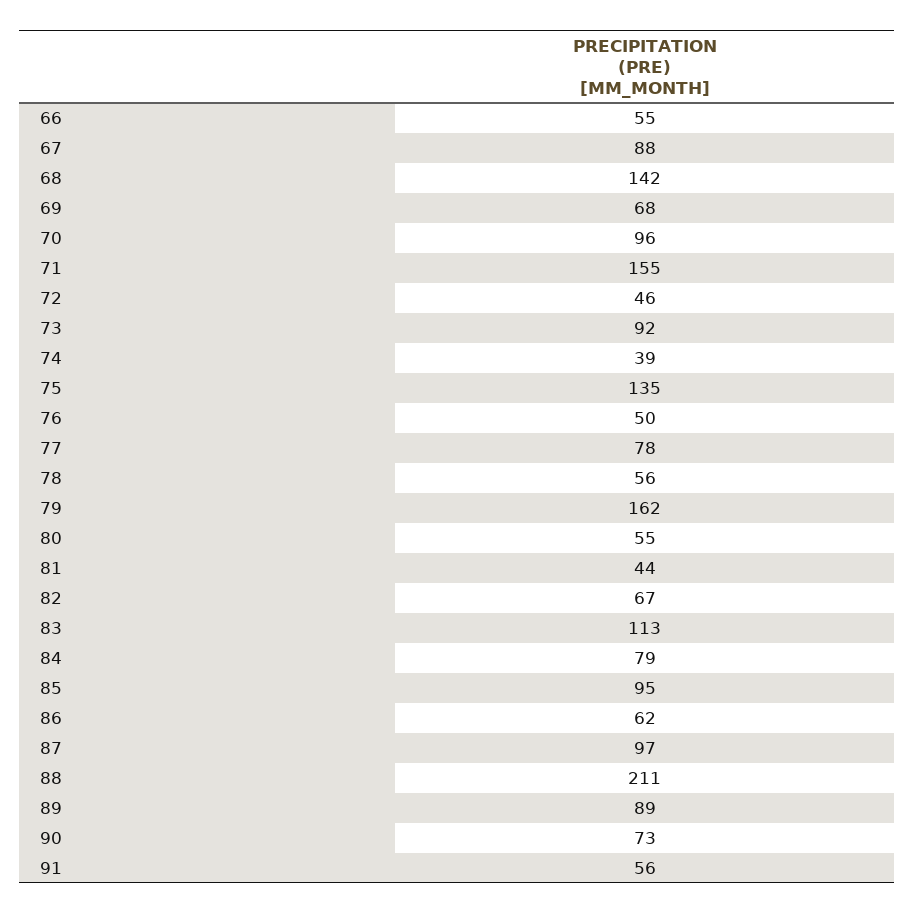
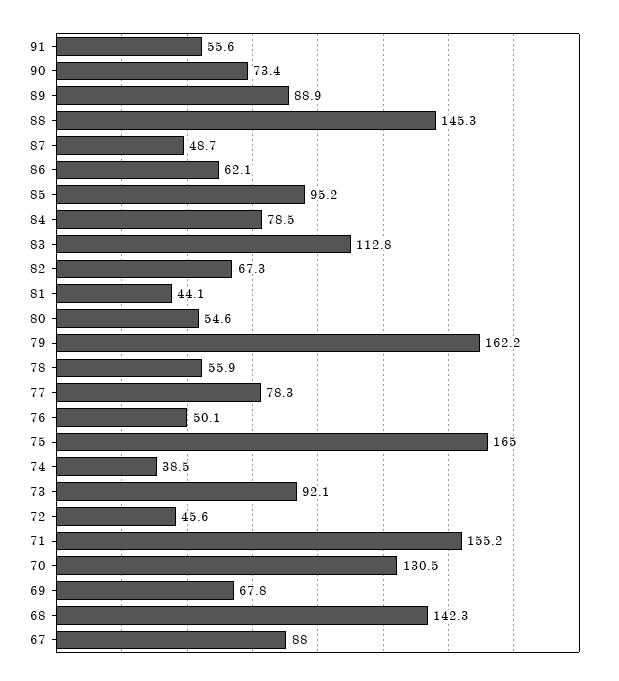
  {
-   "66": 55,
    "67": 88,
    "68": 142.3,
    "69": 67.8,
-   "70": 96,
+   "70": 130.5,
    "71": 155.2,
    "72": 45.6,
    "73": 92.1,
    "74": 38.5,
-   "75": 135,
+   "75": 165,
    "76": 50.1,
    "77": 78.3,
    "78": 55.9,
    "79": 162.2,
    "80": 54.6,
    "81": 44.1,
    "82": 67.3,
    "83": 112.8,
    "84": 78.5,
    "85": 95.2,
    "86": 62.1,
-   "87": 97,
+   "87": 48.7,
-   "88": 211,
+   "88": 145.3,
    "89": 88.9,
    "90": 73.4,
    "91": 55.6
  }

